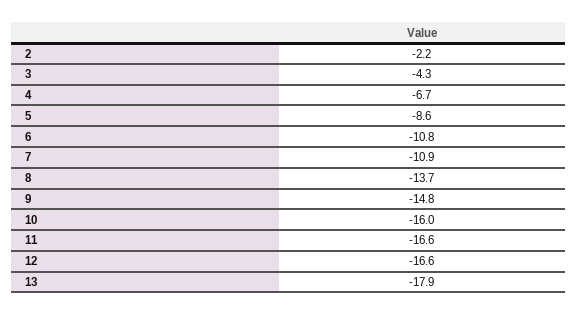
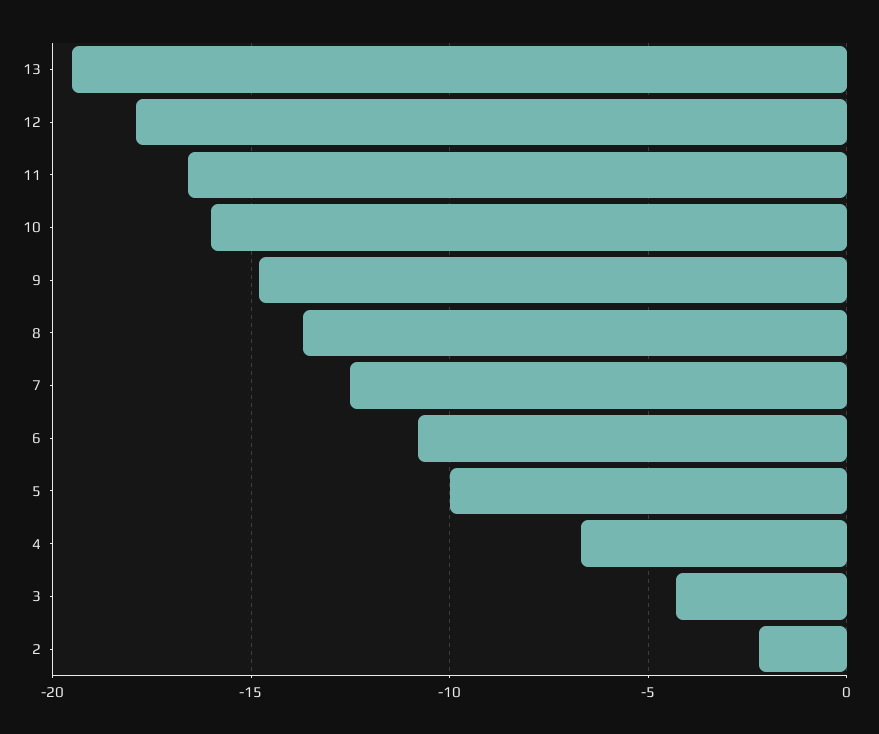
  {
    "2": -2.2,
    "3": -4.3,
    "4": -6.7,
-   "5": -8.6,
+   "5": -10,
    "6": -10.8,
-   "7": -10.9,
+   "7": -12.5,
    "8": -13.7,
    "9": -14.8,
    "10": -16,
    "11": -16.6,
-   "12": -16.6,
+   "12": -18,
-   "13": -17.9
+   "13": -19.5
  }

